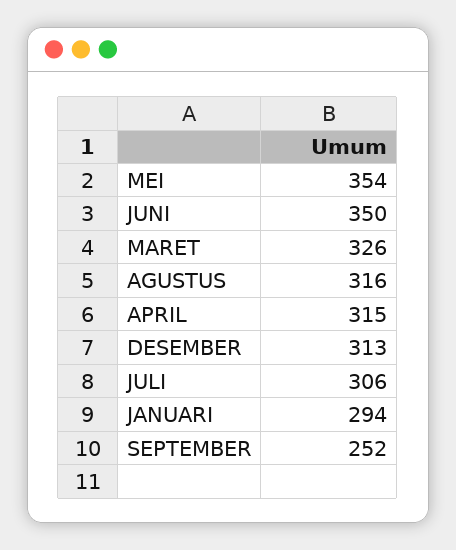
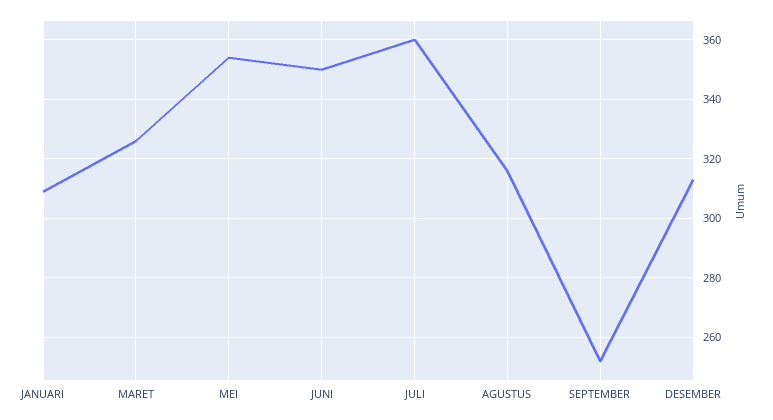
  {
    "MEI": 354,
    "JUNI": 350,
    "MARET": 326,
    "AGUSTUS": 316,
-   "APRIL": 315,
    "DESEMBER": 313,
-   "JULI": 306,
+   "JULI": 360,
-   "JANUARI": 294,
+   "JANUARI": 310,
    "SEPTEMBER": 252
  }

